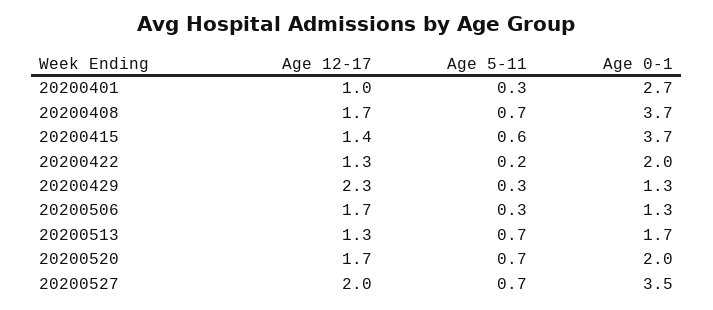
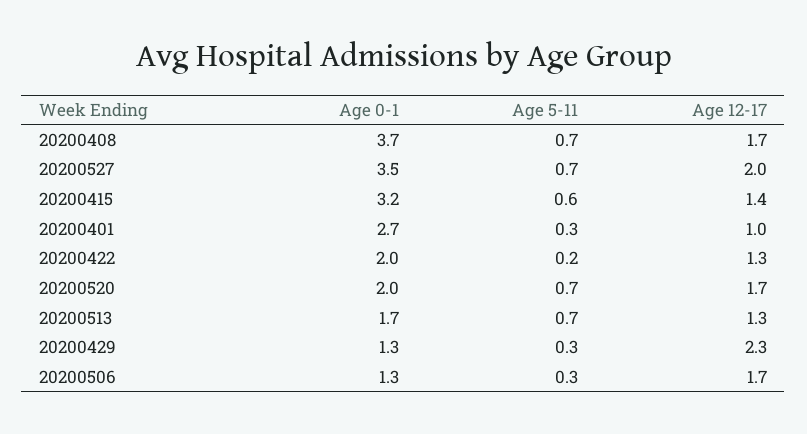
  {
    "Age 12-17": {
      "20200401": 1,
      "20200408": 1.7,
      "20200415": 1.4,
      "20200422": 1.3,
      "20200429": 2.3,
      "20200506": 1.7,
      "20200513": 1.3,
      "20200520": 1.7,
      "20200527": 2
    },
    "Age 5-11": {
      "20200401": 0.3,
      "20200408": 0.7,
      "20200415": 0.6,
      "20200422": 0.2,
      "20200429": 0.3,
      "20200506": 0.3,
      "20200513": 0.7,
      "20200520": 0.7,
      "20200527": 0.7
    },
    "Age 0-1": {
      "20200401": 2.7,
      "20200408": 3.7,
-     "20200415": 3.7,
+     "20200415": 3.2,
      "20200422": 2,
      "20200429": 1.3,
      "20200506": 1.3,
      "20200513": 1.7,
      "20200520": 2,
      "20200527": 3.5
    }
  }

